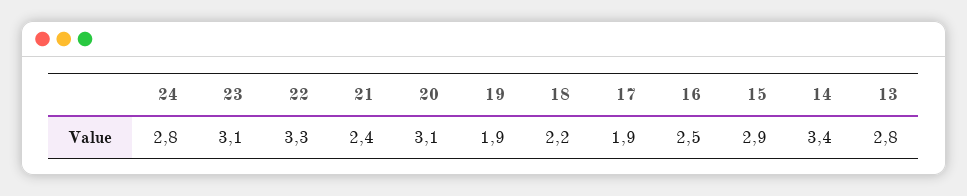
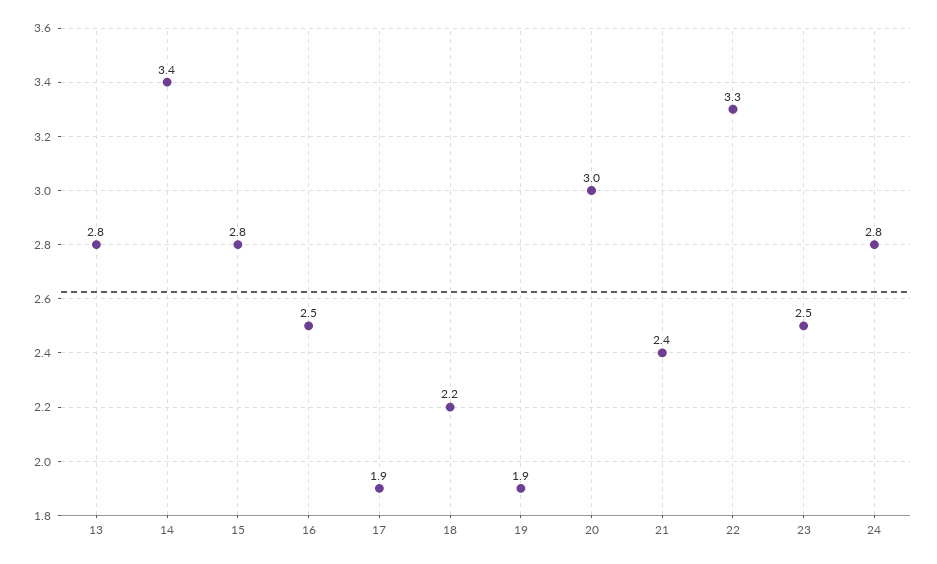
  {
    "24": 2.8,
-   "23": 3.1,
+   "23": 2.5,
    "22": 3.3,
    "21": 2.4,
-   "20": 3.1,
+   "20": 3,
    "19": 1.9,
    "18": 2.2,
    "17": 1.9,
    "16": 2.5,
-   "15": 2.9,
+   "15": 2.8,
    "14": 3.4,
    "13": 2.8
  }

